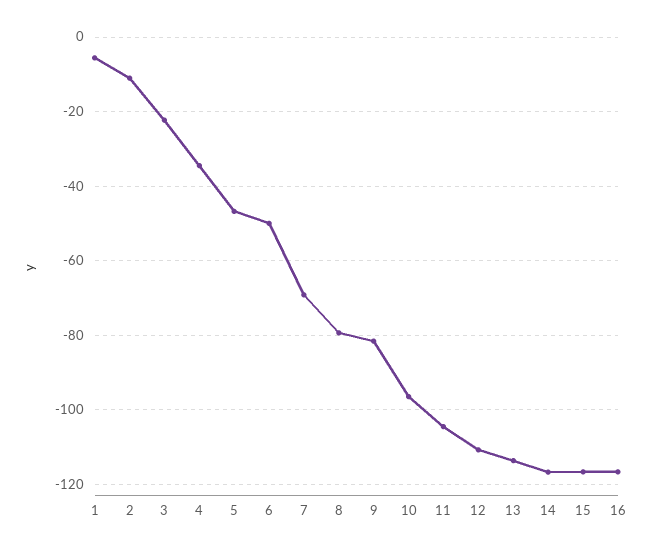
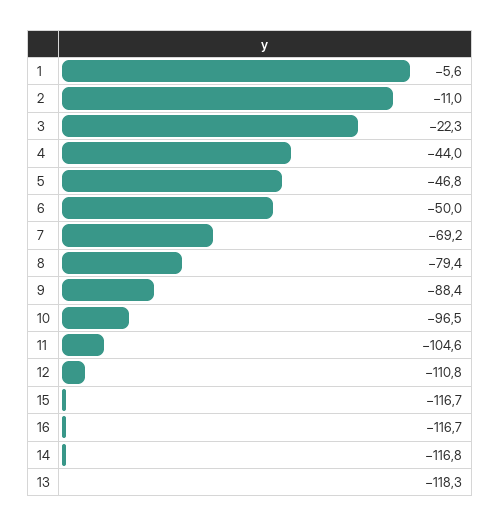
  {
    "1": -5.6,
    "2": -11,
    "3": -22.3,
-   "4": -34,
+   "4": -44,
    "5": -46.8,
    "6": -50,
    "7": -69.2,
    "8": -79.4,
-   "9": -82,
+   "9": -88.4,
    "10": -96.5,
    "11": -104.6,
    "12": -110.8,
-   "13": -114,
+   "13": -118.3,
    "14": -116.8,
    "15": -116.7,
    "16": -116.7
  }

